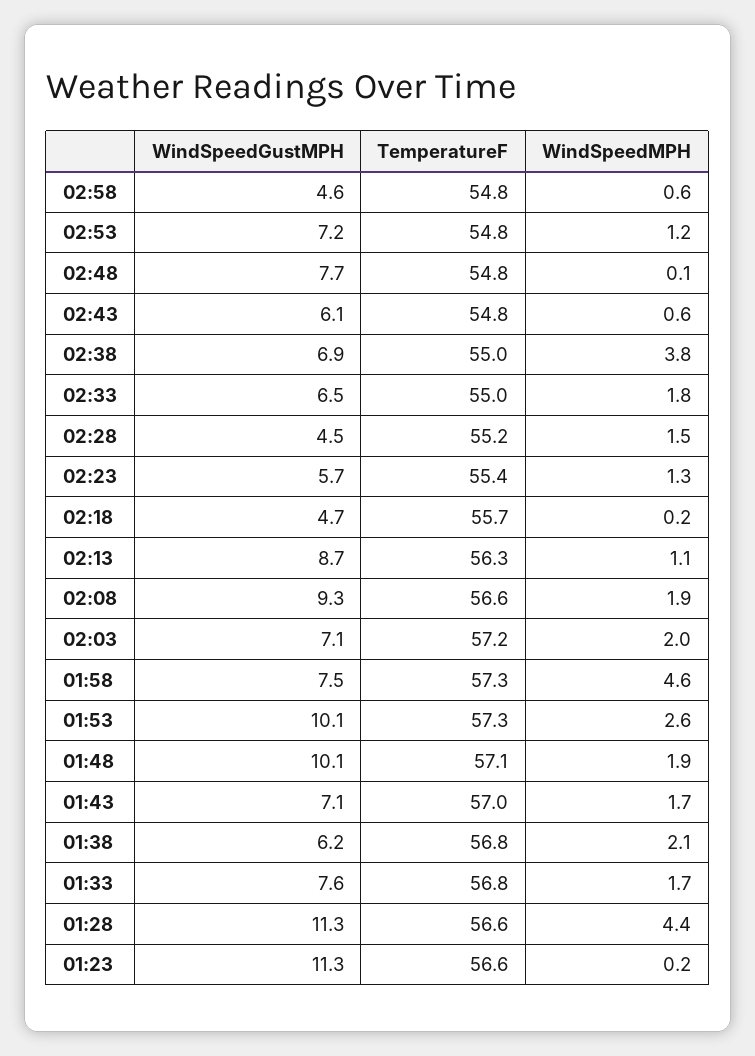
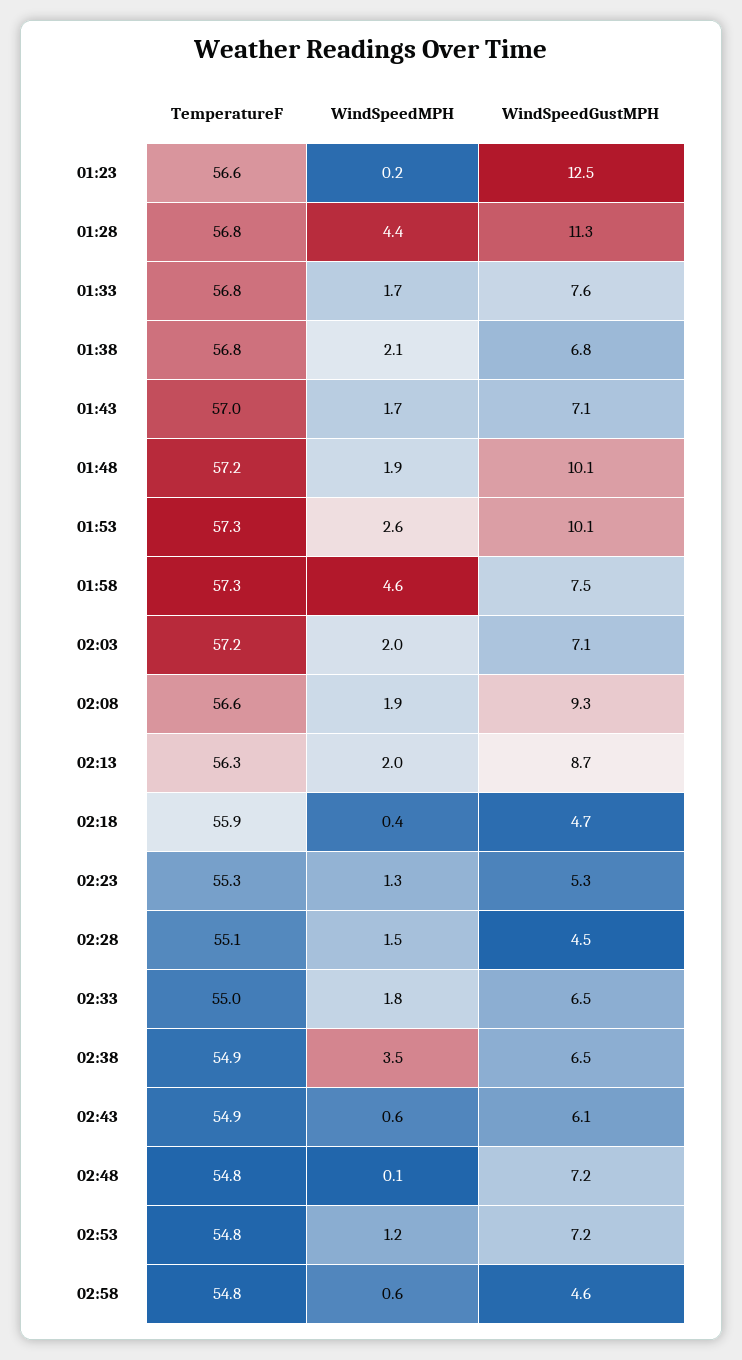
  {
    "WindSpeedGustMPH": {
      "02:58": 4.6,
      "02:53": 7.2,
-     "02:48": 7.7,
+     "02:48": 7.2,
      "02:43": 6.1,
-     "02:38": 6.9,
+     "02:38": 6.5,
      "02:33": 6.5,
      "02:28": 4.5,
-     "02:23": 5.7,
+     "02:23": 5.3,
      "02:18": 4.7,
      "02:13": 8.7,
      "02:08": 9.3,
      "02:03": 7.1,
      "01:58": 7.5,
      "01:53": 10.1,
      "01:48": 10.1,
      "01:43": 7.1,
-     "01:38": 6.2,
+     "01:38": 6.8,
      "01:33": 7.6,
      "01:28": 11.3,
-     "01:23": 11.3
+     "01:23": 12.5
    },
    "TemperatureF": {
      "02:58": 54.8,
      "02:53": 54.8,
      "02:48": 54.8,
-     "02:43": 54.8,
+     "02:43": 54.9,
-     "02:38": 55,
+     "02:38": 54.9,
      "02:33": 55,
-     "02:28": 55.2,
+     "02:28": 55.1,
-     "02:23": 55.4,
+     "02:23": 55.3,
-     "02:18": 55.7,
+     "02:18": 55.9,
      "02:13": 56.3,
      "02:08": 56.6,
      "02:03": 57.2,
      "01:58": 57.3,
      "01:53": 57.3,
-     "01:48": 57.1,
+     "01:48": 57.2,
      "01:43": 57,
      "01:38": 56.8,
      "01:33": 56.8,
-     "01:28": 56.6,
+     "01:28": 56.8,
      "01:23": 56.6
    },
    "WindSpeedMPH": {
      "02:58": 0.6,
      "02:53": 1.2,
      "02:48": 0.1,
      "02:43": 0.6,
-     "02:38": 3.8,
+     "02:38": 3.5,
      "02:33": 1.8,
      "02:28": 1.5,
      "02:23": 1.3,
-     "02:18": 0.2,
+     "02:18": 0.4,
-     "02:13": 1.1,
+     "02:13": 2,
      "02:08": 1.9,
      "02:03": 2,
      "01:58": 4.6,
      "01:53": 2.6,
      "01:48": 1.9,
      "01:43": 1.7,
      "01:38": 2.1,
      "01:33": 1.7,
      "01:28": 4.4,
      "01:23": 0.2
    }
  }

